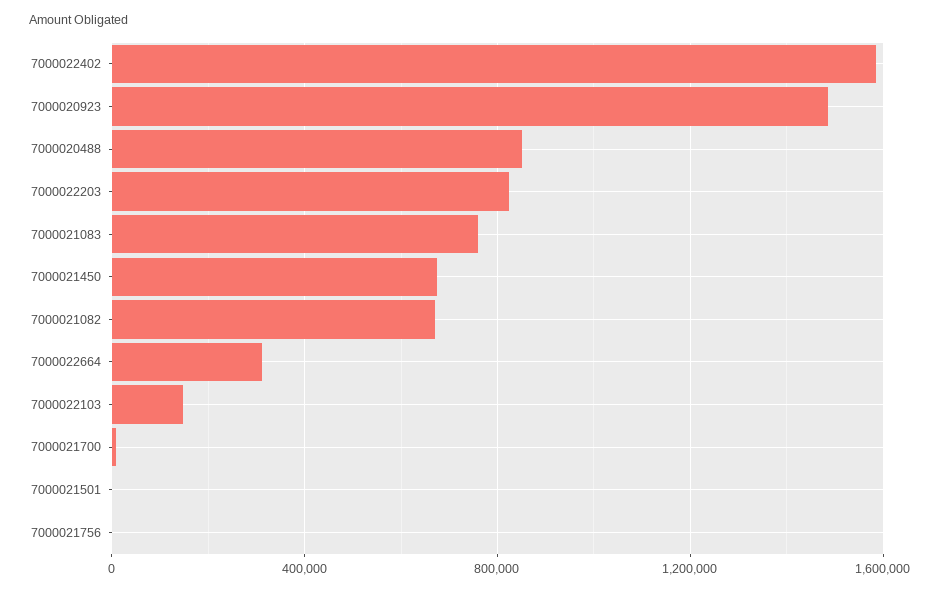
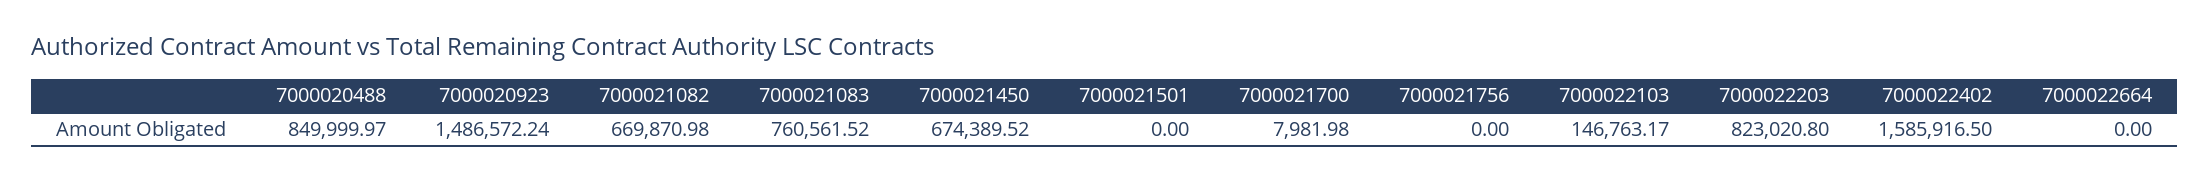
  {
    "7000022402": 1585916.5,
    "7000020923": 1486572.24,
    "7000020488": 849999.97,
    "7000022203": 823020.8,
    "7000021083": 760561.52,
    "7000021450": 674389.52,
    "7000021082": 669870.98,
-   "7000022664": 300000,
+   "7000022664": 0,
    "7000022103": 146763.17,
    "7000021700": 7981.98,
    "7000021501": 0,
    "7000021756": 0
  }

